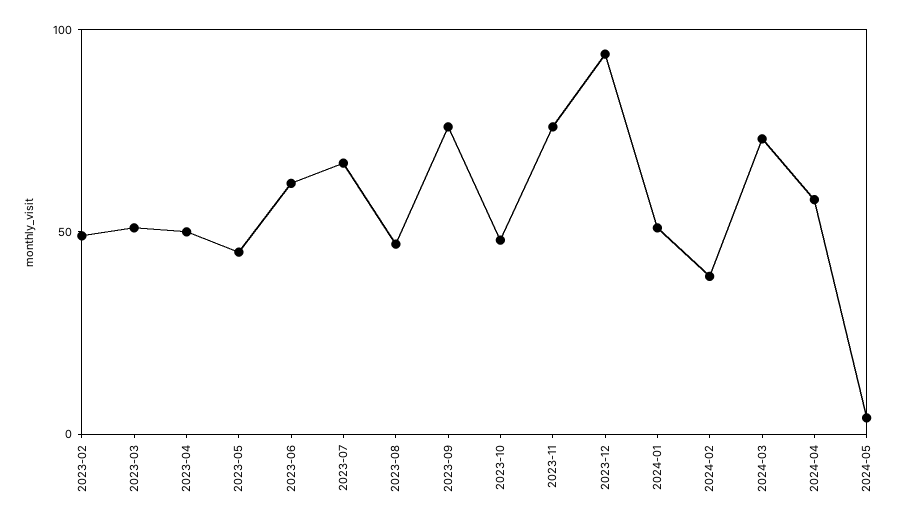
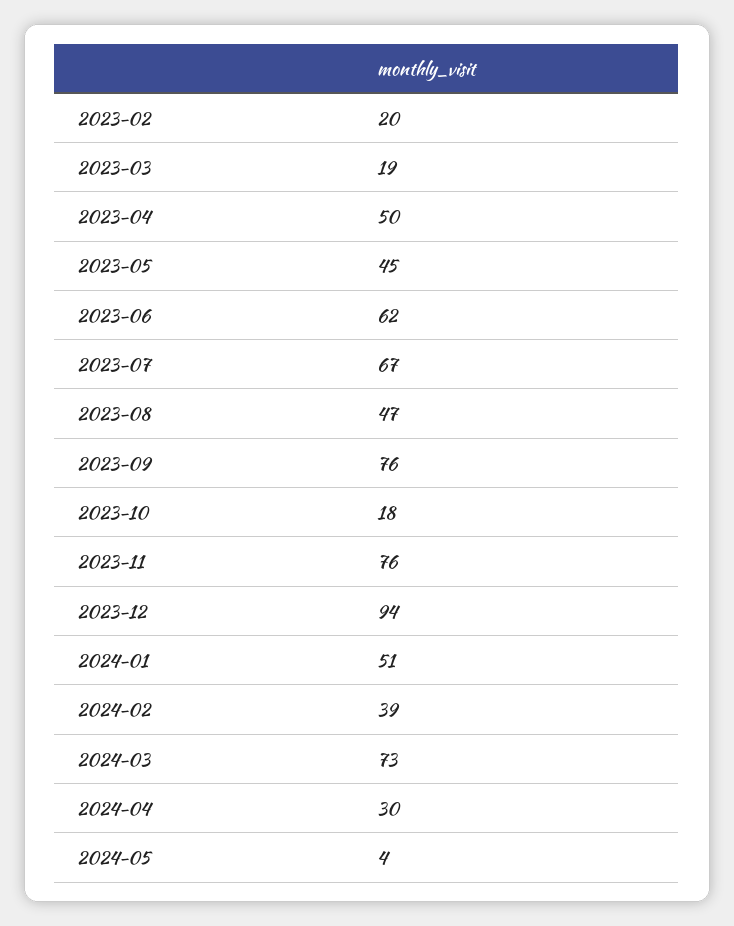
  {
-   "2023-02": 50,
+   "2023-02": 20,
-   "2023-03": 50,
+   "2023-03": 19,
    "2023-04": 50,
    "2023-05": 45,
    "2023-06": 62,
    "2023-07": 67,
    "2023-08": 47,
    "2023-09": 76,
-   "2023-10": 50,
+   "2023-10": 18,
    "2023-11": 76,
    "2023-12": 94,
    "2024-01": 51,
    "2024-02": 39,
    "2024-03": 73,
-   "2024-04": 60,
+   "2024-04": 30,
    "2024-05": 4
  }

